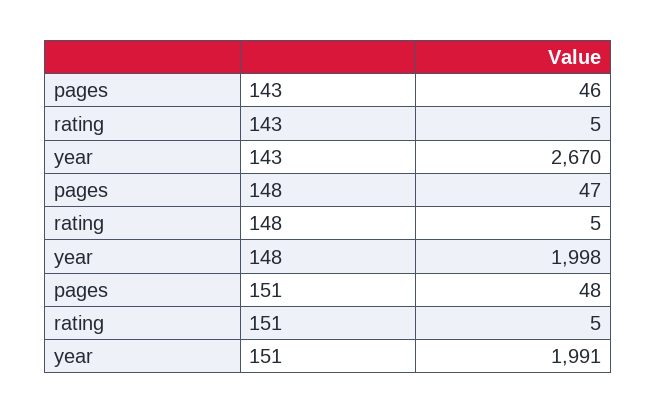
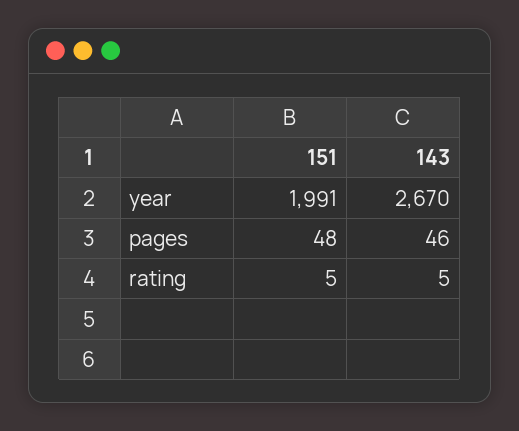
  {
    "pages": {
      "143": 46,
-     "148": 47,
      "151": 48
    },
    "rating": {
      "143": 5,
-     "148": 5,
      "151": 5
    },
    "year": {
      "143": 2670,
-     "148": 1998,
      "151": 1991
    }
  }

